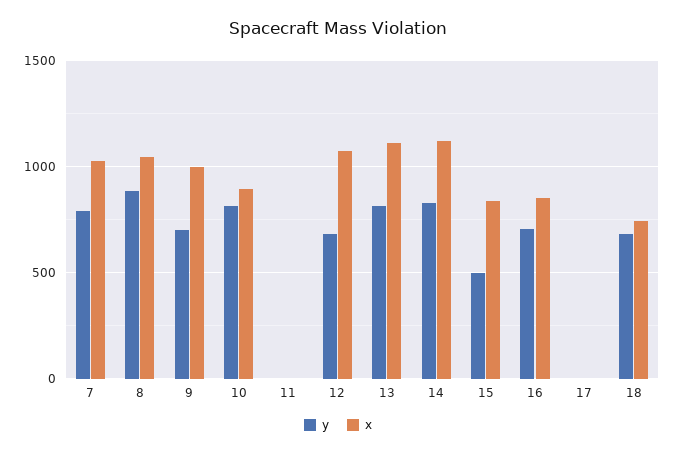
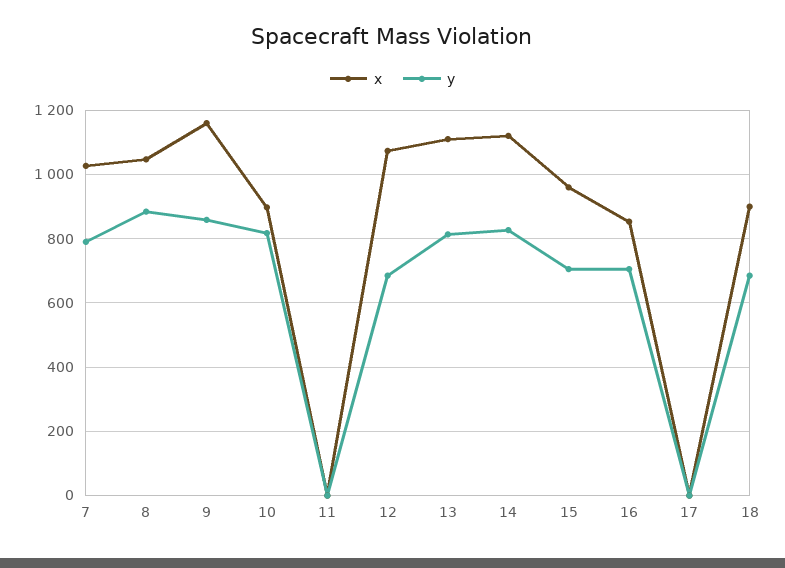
  {
    "y": {
      "7": 780,
      "8": 880,
-     "9": 700,
+     "9": 860,
      "10": 820,
      "11": 0,
      "12": 680,
      "13": 820,
      "14": 820,
-     "15": 500,
+     "15": 700,
      "16": 700,
      "17": 0,
      "18": 680
    },
    "x": {
      "7": 1020,
      "8": 1040,
-     "9": 1000,
+     "9": 1160,
      "10": 900,
      "11": 0,
      "12": 1080,
      "13": 1120,
      "14": 1120,
-     "15": 850,
+     "15": 960,
      "16": 860,
      "17": 0,
-     "18": 750
+     "18": 900
    }
  }

